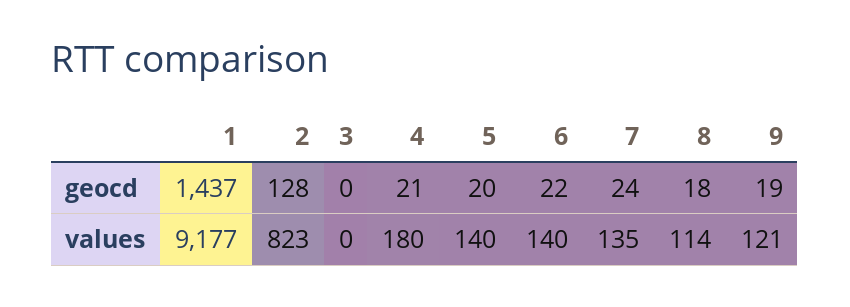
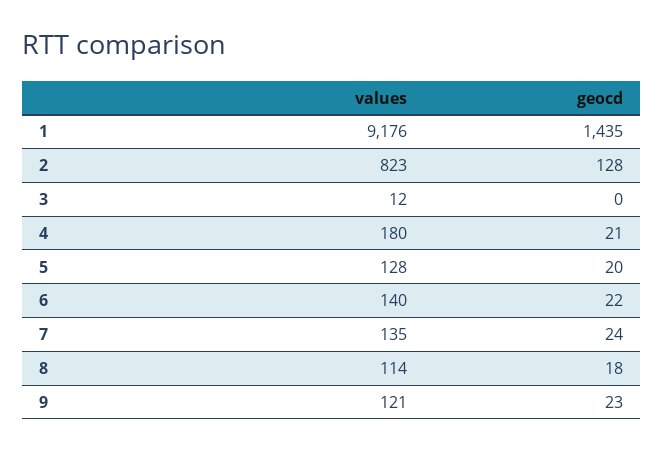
  {
    "1": {
-     "geocd": 1437,
+     "geocd": 1435,
-     "values": 9177
+     "values": 9176
    },
    "2": {
      "geocd": 128,
      "values": 823
    },
    "3": {
      "geocd": 0,
-     "values": 0
+     "values": 12
    },
    "4": {
      "geocd": 21,
      "values": 180
    },
    "5": {
      "geocd": 20,
-     "values": 140
+     "values": 128
    },
    "6": {
      "geocd": 22,
      "values": 140
    },
    "7": {
      "geocd": 24,
      "values": 135
    },
    "8": {
      "geocd": 18,
      "values": 114
    },
    "9": {
-     "geocd": 19,
+     "geocd": 23,
      "values": 121
    }
  }

